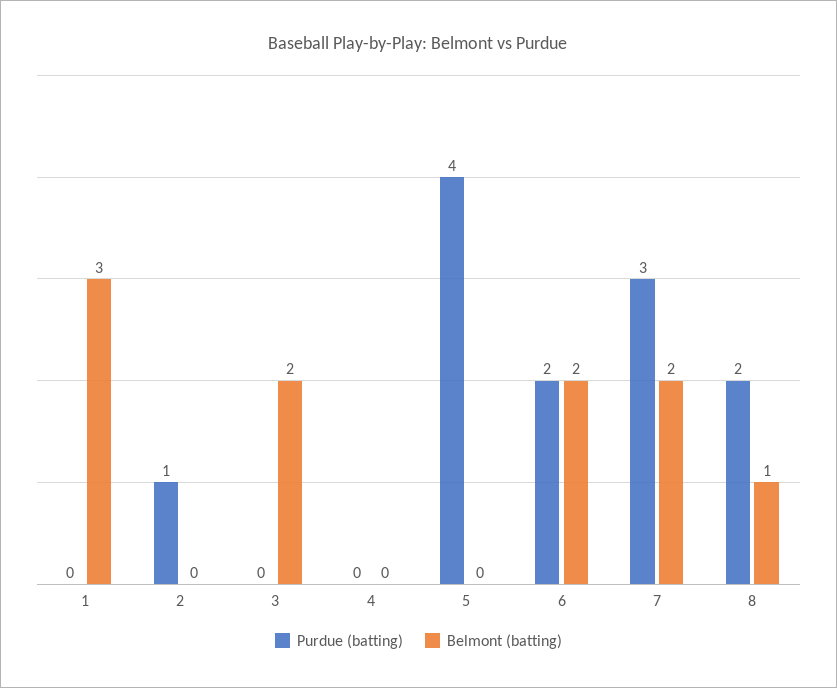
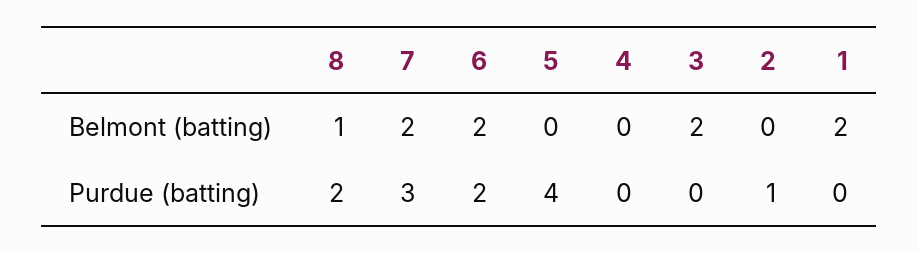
  {
    "Purdue (batting)": {
      "1": 0,
      "2": 1,
      "3": 0,
      "4": 0,
      "5": 4,
      "6": 2,
      "7": 3,
      "8": 2
    },
    "Belmont (batting)": {
-     "1": 3,
+     "1": 2,
      "2": 0,
      "3": 2,
      "4": 0,
      "5": 0,
      "6": 2,
      "7": 2,
      "8": 1
    }
  }

